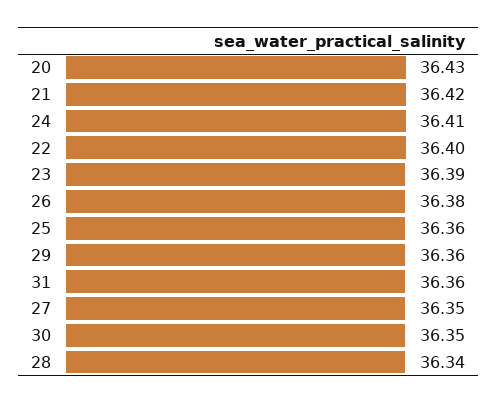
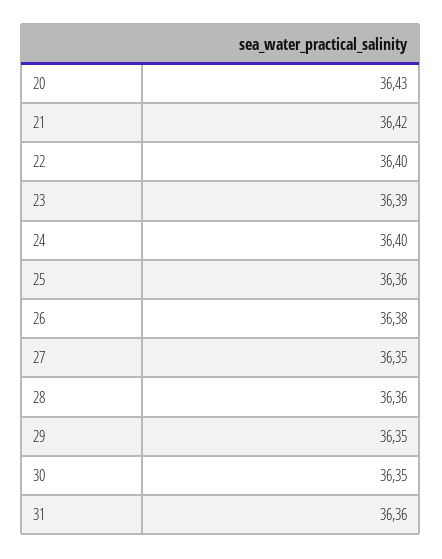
  {
    "20": 36.43,
    "21": 36.42,
-   "24": 36.41,
+   "24": 36.4,
    "22": 36.4,
    "23": 36.39,
    "26": 36.38,
    "25": 36.36,
-   "29": 36.36,
+   "29": 36.35,
    "31": 36.36,
    "27": 36.35,
    "30": 36.35,
-   "28": 36.34
+   "28": 36.36
  }

